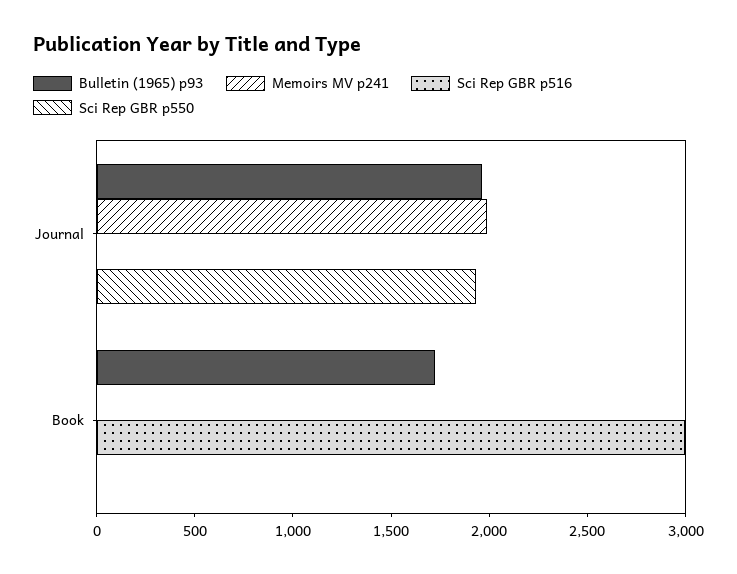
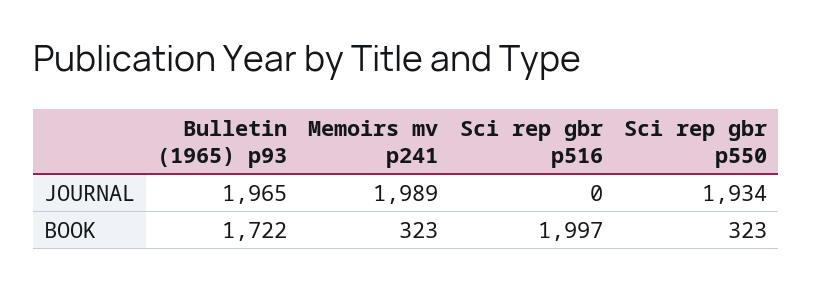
  {
    "Bulletin (1965) p93": {
      "Journal": 1965,
      "Book": 1722
    },
    "Memoirs MV p241": {
      "Journal": 1989,
-     "Book": 0
+     "Book": 323
    },
    "Sci Rep GBR p516": {
      "Journal": 0,
-     "Book": 3000
+     "Book": 1997
    },
    "Sci Rep GBR p550": {
      "Journal": 1934,
-     "Book": 0
+     "Book": 323
    }
  }

